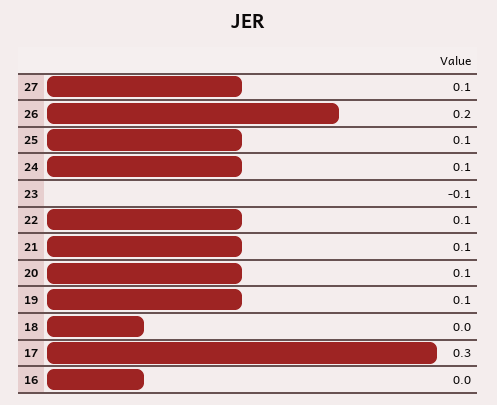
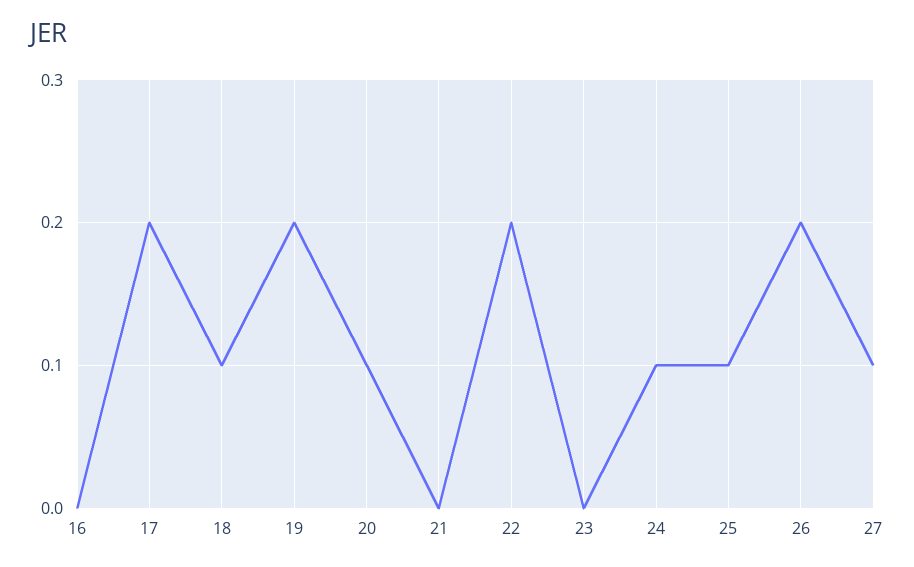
  {
    "27": 0.1,
    "26": 0.2,
    "25": 0.1,
    "24": 0.1,
-   "23": -0.1,
+   "23": 0,
-   "22": 0.1,
+   "22": 0.2,
-   "21": 0.1,
+   "21": 0,
    "20": 0.1,
-   "19": 0.1,
+   "19": 0.2,
-   "18": 0,
+   "18": 0.1,
-   "17": 0.3,
+   "17": 0.2,
    "16": 0
  }

